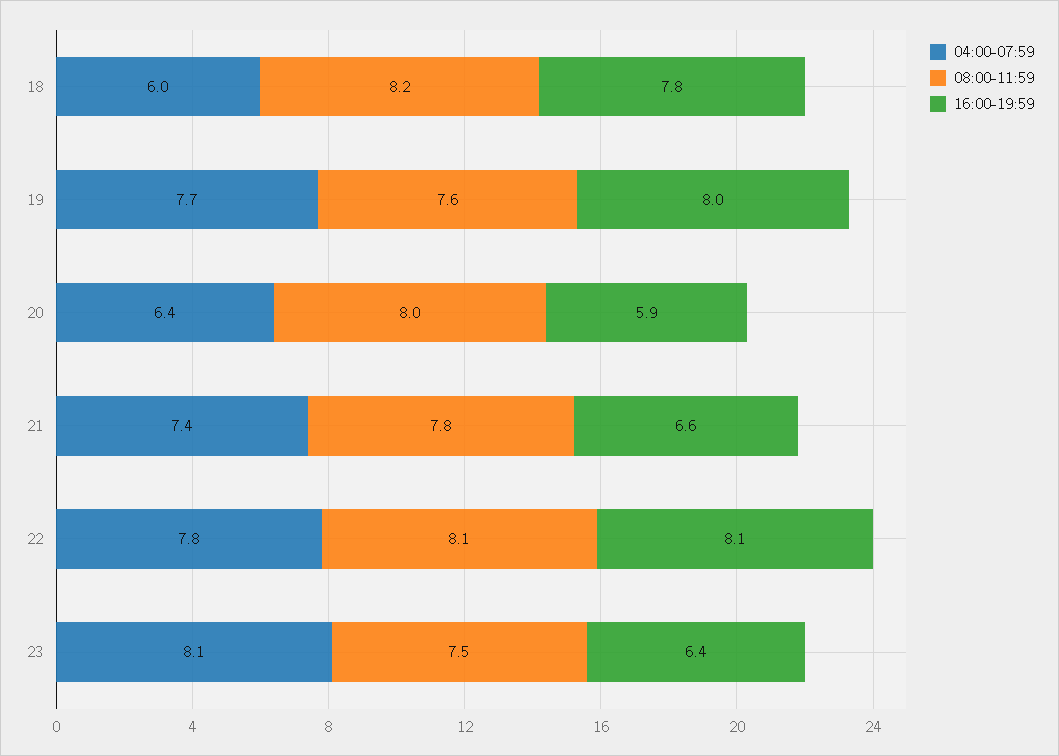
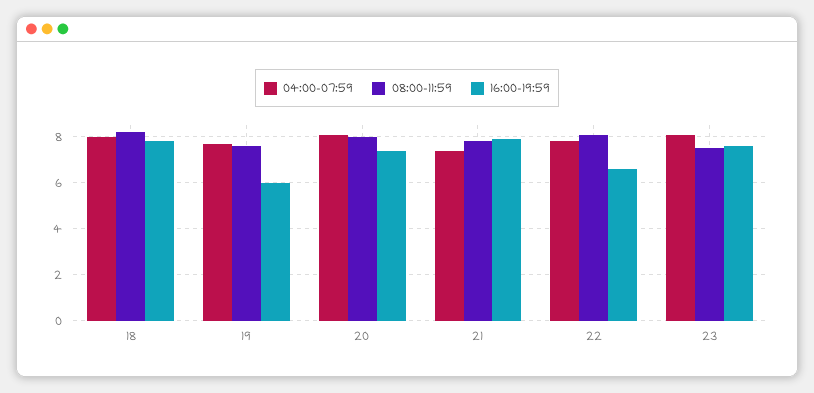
  {
    "04:00-07:59": {
-     "18": 6,
+     "18": 8,
      "19": 7.7,
-     "20": 6.4,
+     "20": 8,
      "21": 7.4,
      "22": 7.8,
      "23": 8.1
    },
    "08:00-11:59": {
      "18": 8.2,
      "19": 7.6,
      "20": 8,
      "21": 7.8,
      "22": 8.1,
      "23": 7.5
    },
    "16:00-19:59": {
      "18": 7.8,
-     "19": 8,
+     "19": 6,
-     "20": 5.9,
+     "20": 7.5,
-     "21": 6.6,
+     "21": 8,
-     "22": 8.1,
+     "22": 6.5,
-     "23": 6.4
+     "23": 7.5
    }
  }

